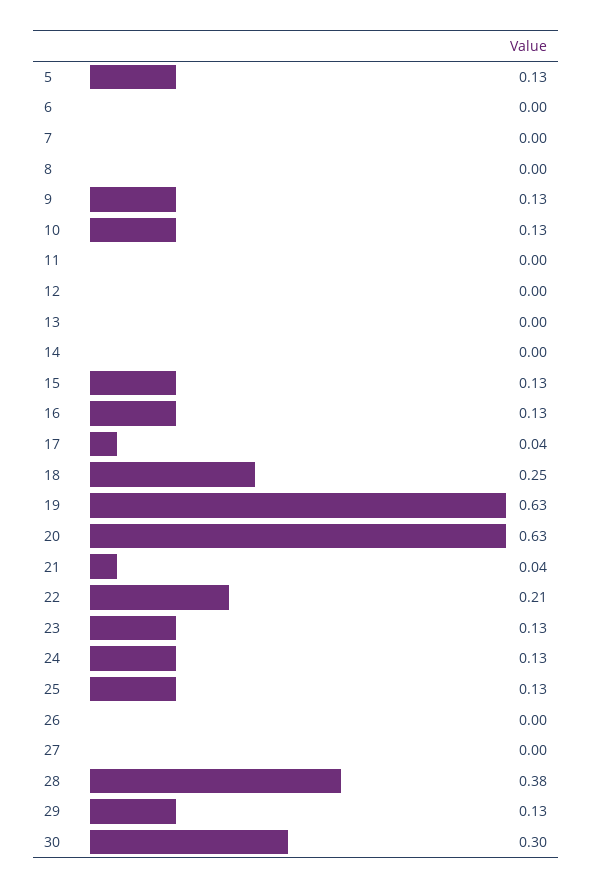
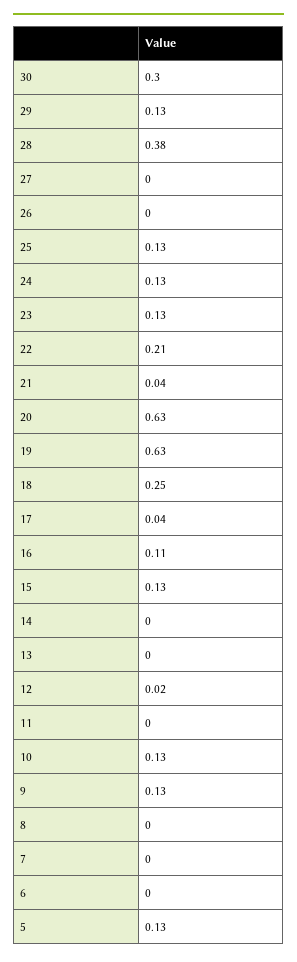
  {
    "5": 0.13,
    "6": 0,
    "7": 0,
    "8": 0,
    "9": 0.13,
    "10": 0.13,
    "11": 0,
-   "12": 0,
+   "12": 0.02,
    "13": 0,
    "14": 0,
    "15": 0.13,
-   "16": 0.13,
+   "16": 0.11,
    "17": 0.04,
    "18": 0.25,
    "19": 0.63,
    "20": 0.63,
    "21": 0.04,
    "22": 0.21,
    "23": 0.13,
    "24": 0.13,
    "25": 0.13,
    "26": 0,
    "27": 0,
    "28": 0.38,
    "29": 0.13,
    "30": 0.3
  }

